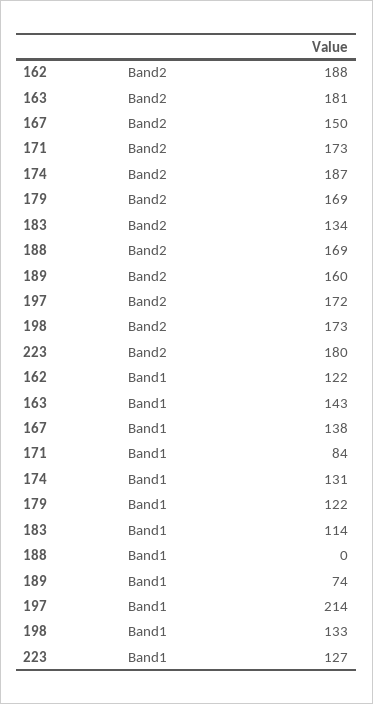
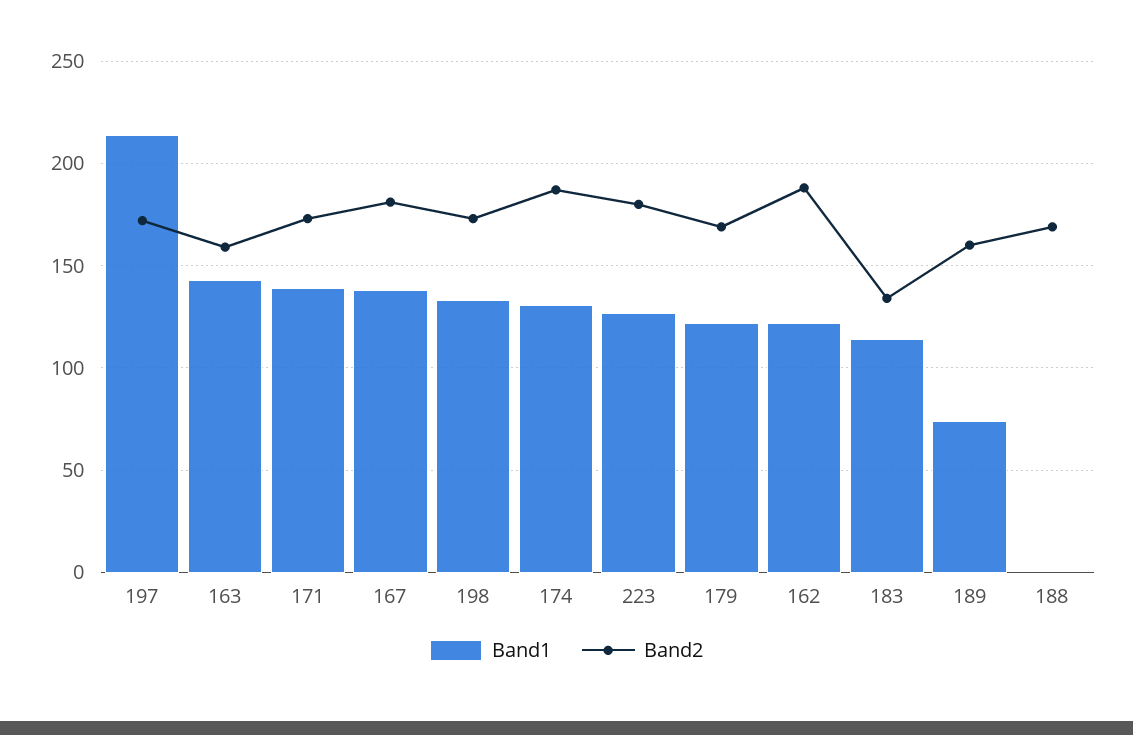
  {
    "Band2": {
      "162": 188,
-     "163": 181,
+     "163": 160,
-     "167": 150,
+     "167": 180,
      "171": 173,
      "174": 187,
      "179": 169,
      "183": 134,
      "188": 169,
      "189": 160,
      "197": 172,
      "198": 173,
      "223": 180
    },
    "Band1": {
      "162": 122,
      "163": 143,
      "167": 138,
-     "171": 84,
+     "171": 140,
      "174": 131,
      "179": 122,
      "183": 114,
      "188": 0,
      "189": 74,
      "197": 214,
      "198": 133,
      "223": 127
    }
  }

